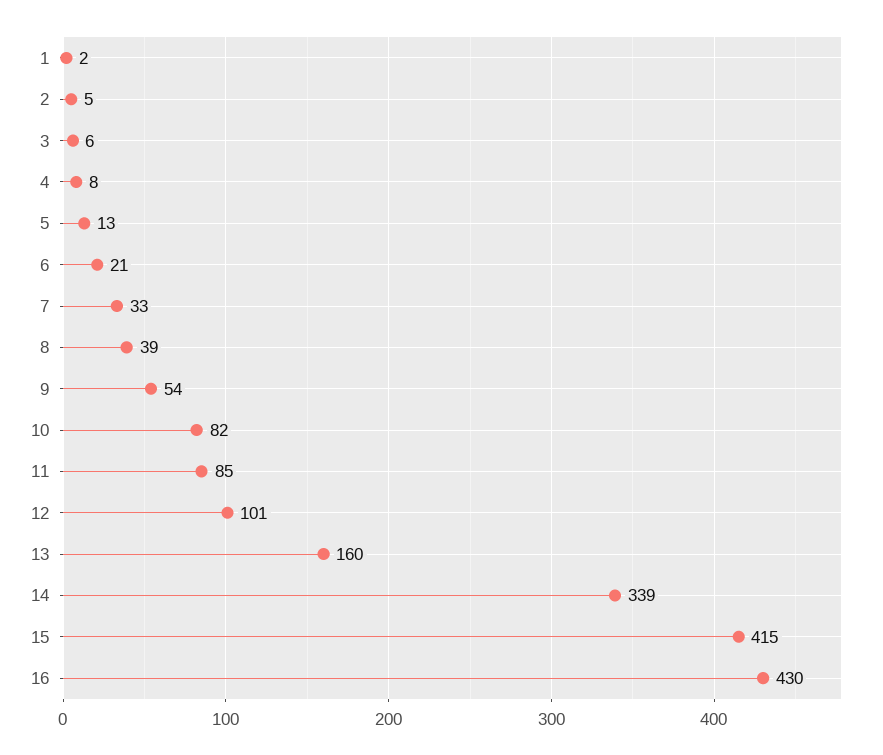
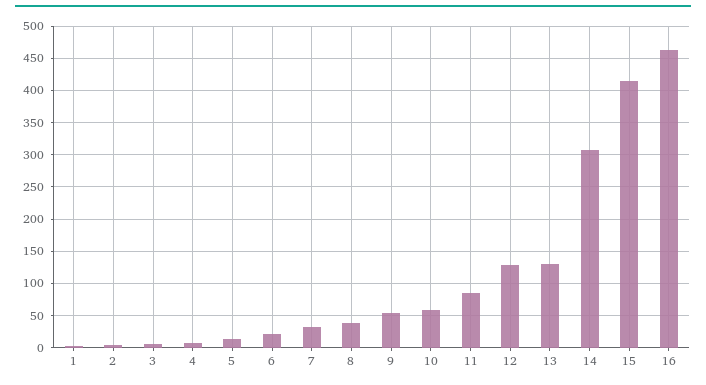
  {
    "1": 2,
    "2": 5,
    "3": 6,
    "4": 8,
    "5": 13,
    "6": 21,
    "7": 33,
    "8": 39,
    "9": 54,
-   "10": 82,
+   "10": 60,
    "11": 85,
-   "12": 101,
+   "12": 130,
-   "13": 160,
+   "13": 130,
-   "14": 339,
+   "14": 310,
    "15": 415,
-   "16": 430
+   "16": 460
  }

